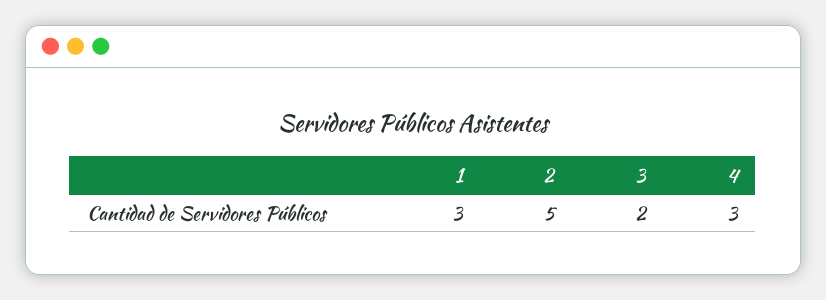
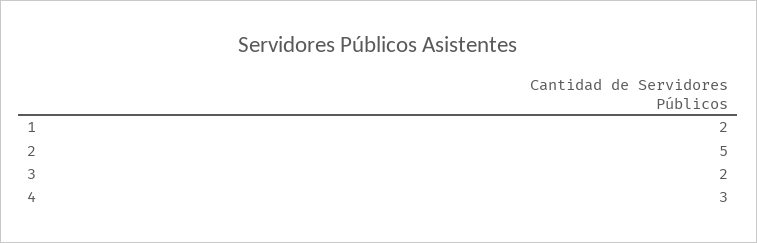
  {
-   "1": 3,
+   "1": 2,
    "2": 5,
    "3": 2,
    "4": 3
  }

